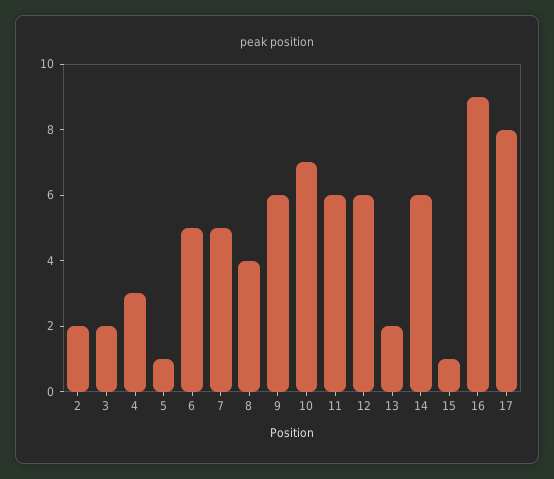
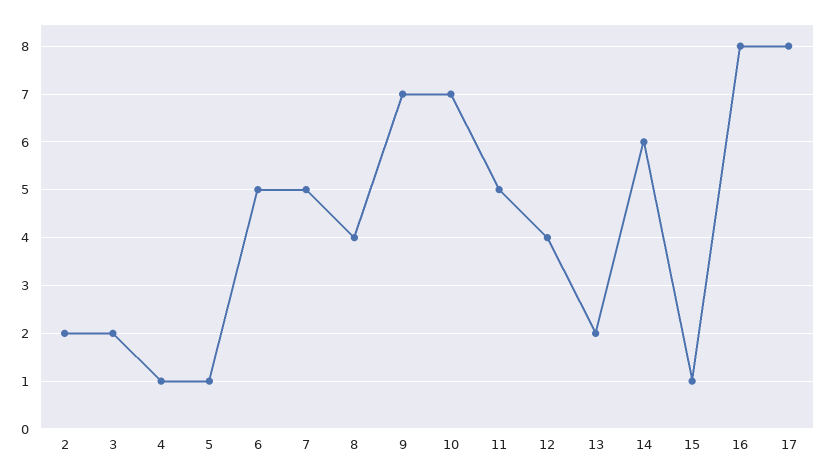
  {
    "2": 2,
    "3": 2,
-   "4": 3,
+   "4": 1,
    "5": 1,
    "6": 5,
    "7": 5,
    "8": 4,
-   "9": 6,
+   "9": 7,
    "10": 7,
-   "11": 6,
+   "11": 5,
-   "12": 6,
+   "12": 4,
    "13": 2,
    "14": 6,
    "15": 1,
-   "16": 9,
+   "16": 8,
    "17": 8
  }

